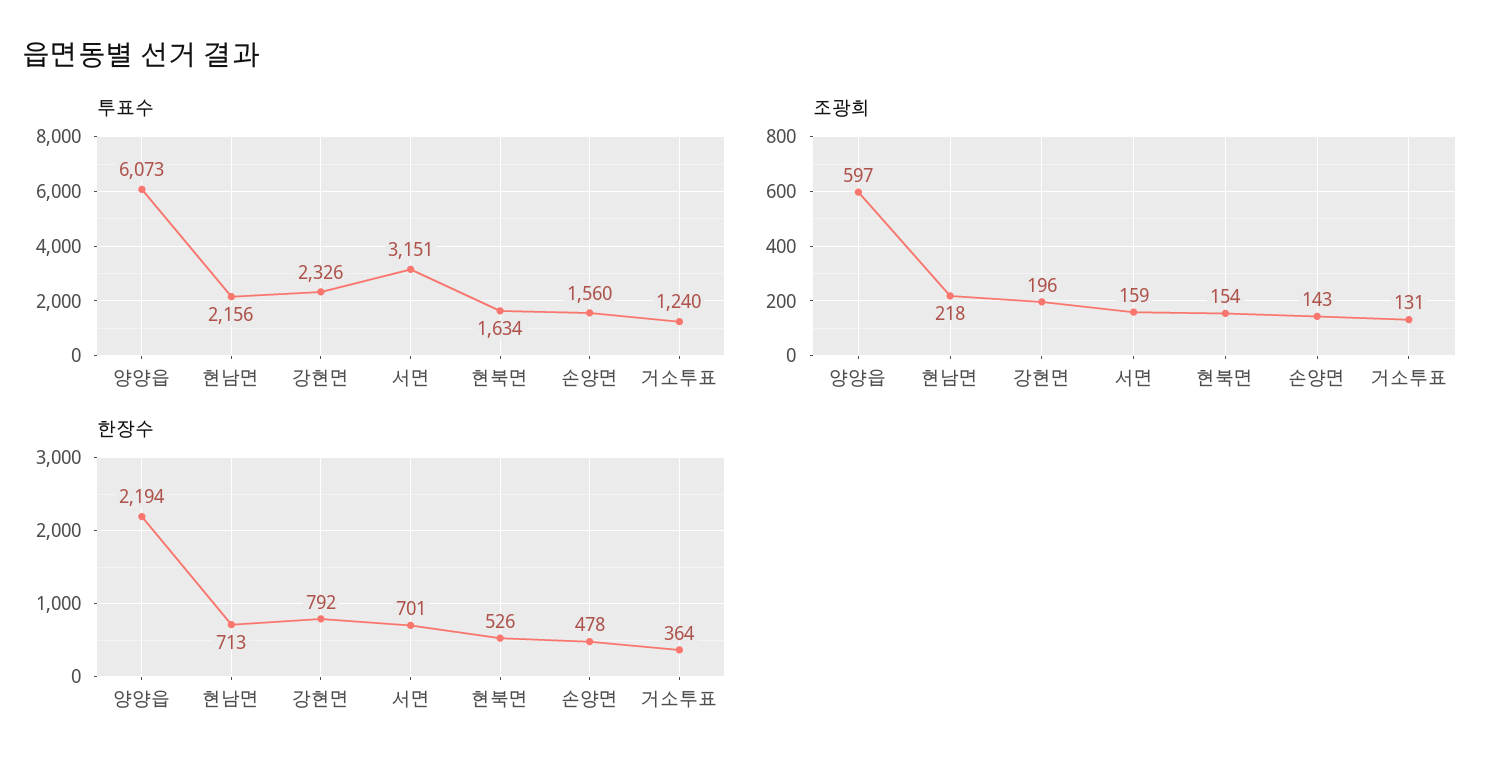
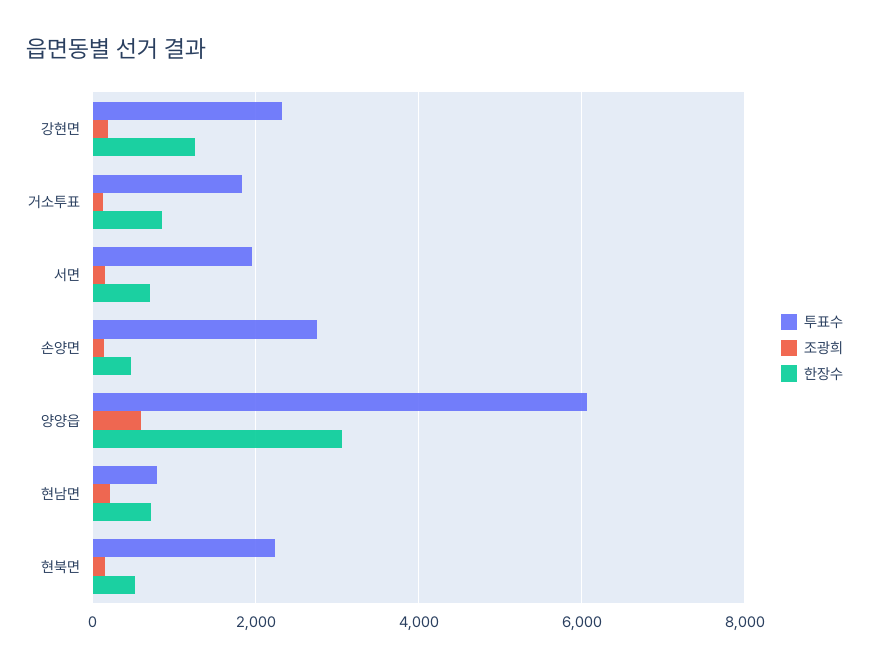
  {
    "투표수": {
      "양양읍": 6073,
-     "현남면": 2156,
+     "현남면": 800,
      "강현면": 2326,
-     "서면": 3151,
+     "서면": 2000,
-     "현북면": 1634,
+     "현북면": 2200,
-     "손양면": 1560,
+     "손양면": 2800,
-     "거소투표": 1240
+     "거소투표": 1800
    },
    "조광희": {
      "양양읍": 597,
      "현남면": 218,
      "강현면": 196,
      "서면": 159,
      "현북면": 154,
      "손양면": 143,
      "거소투표": 131
    },
    "한장수": {
-     "양양읍": 2194,
+     "양양읍": 3000,
      "현남면": 713,
-     "강현면": 792,
+     "강현면": 1200,
      "서면": 701,
      "현북면": 526,
      "손양면": 478,
-     "거소투표": 364
+     "거소투표": 800
    }
  }

